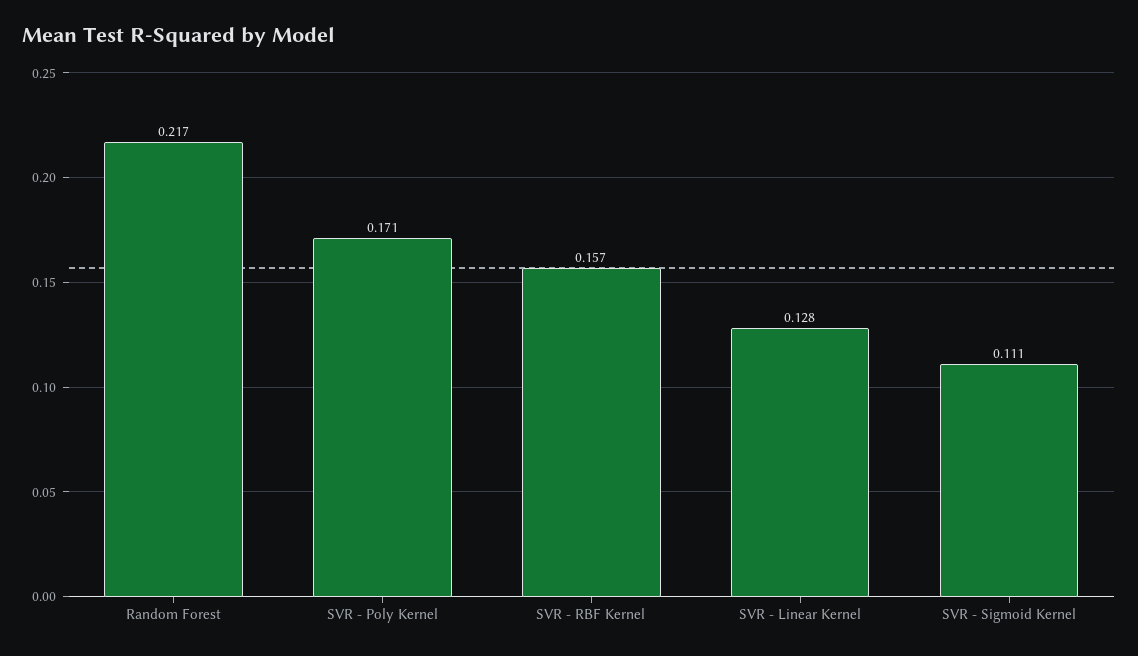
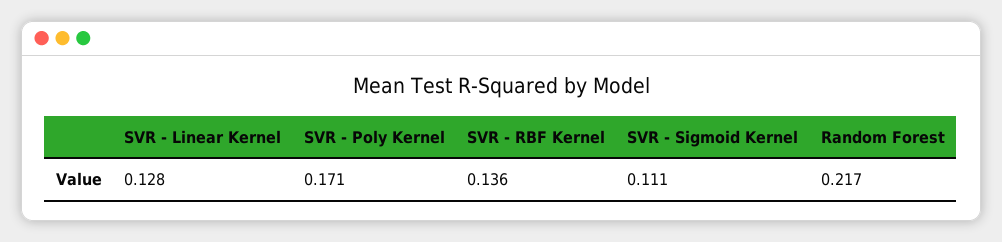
  {
    "Random Forest": 0.217,
    "SVR - Poly Kernel": 0.171,
-   "SVR - RBF Kernel": 0.157,
+   "SVR - RBF Kernel": 0.136,
    "SVR - Linear Kernel": 0.128,
    "SVR - Sigmoid Kernel": 0.111
  }

